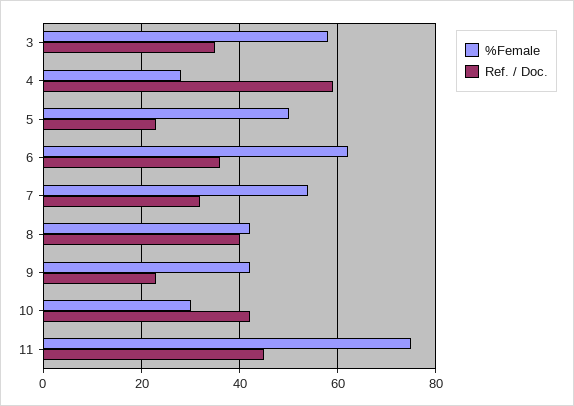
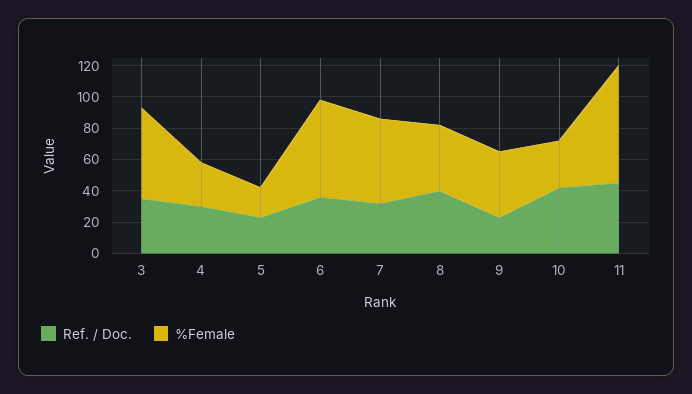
  {
    "%Female": {
      "3": 60,
      "4": 30,
-     "5": 50,
+     "5": 20,
      "6": 60,
      "7": 55,
      "8": 40,
      "9": 40,
      "10": 30,
      "11": 75
    },
    "Ref. / Doc.": {
      "3": 35,
-     "4": 60,
+     "4": 30,
      "5": 25,
      "6": 35,
      "7": 30,
      "8": 40,
      "9": 25,
      "10": 40,
      "11": 45
    }
  }

